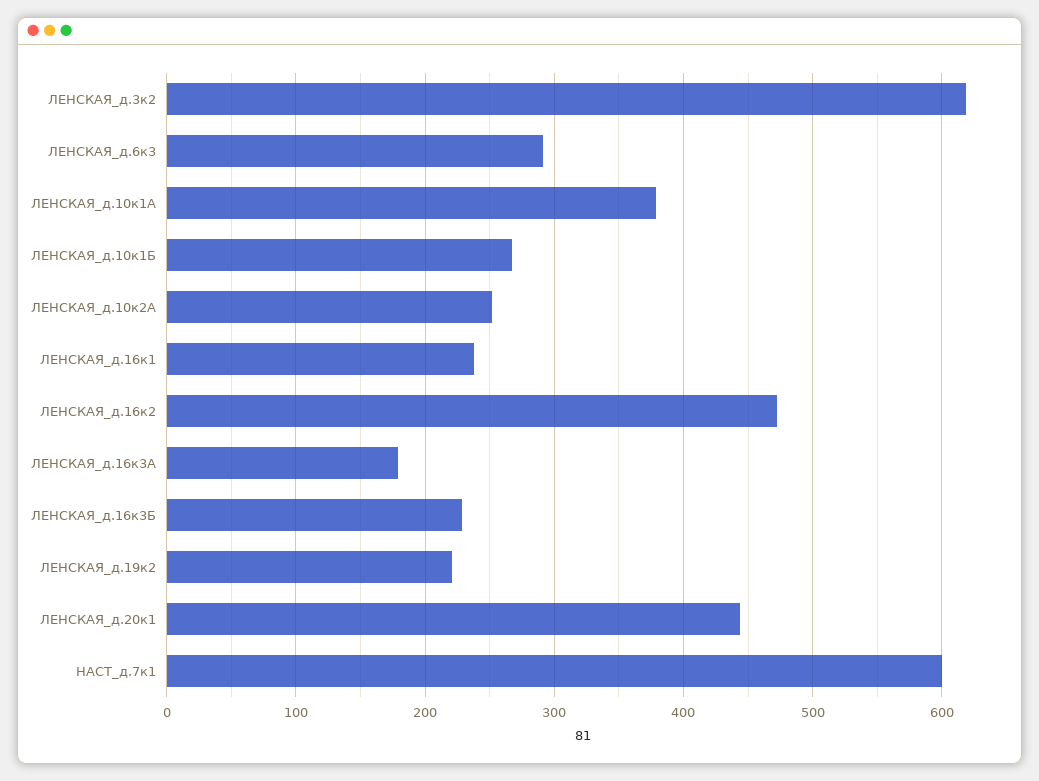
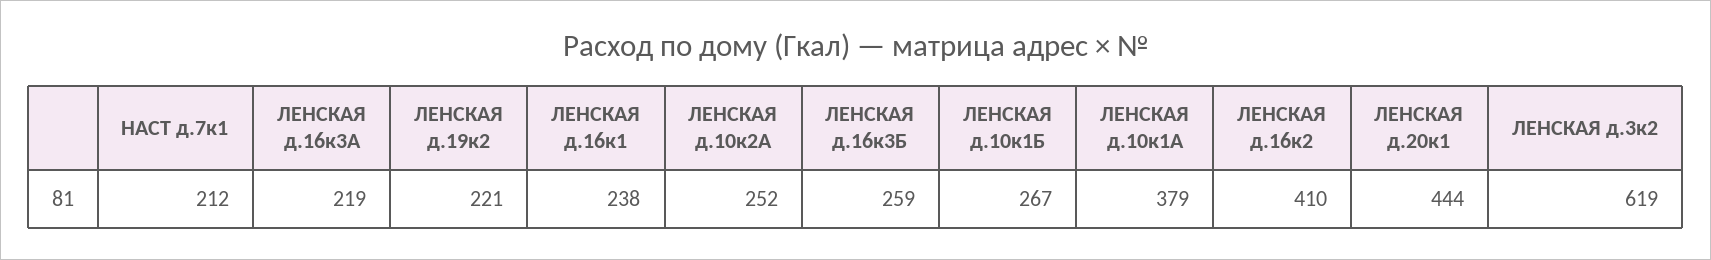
  {
    "ЛЕНСКАЯ_д.3к2": 619,
-   "ЛЕНСКАЯ_д.6к3": 290,
    "ЛЕНСКАЯ_д.10к1А": 379,
    "ЛЕНСКАЯ_д.10к1Б": 267,
    "ЛЕНСКАЯ_д.10к2А": 252,
    "ЛЕНСКАЯ_д.16к1": 238,
-   "ЛЕНСКАЯ_д.16к2": 470,
+   "ЛЕНСКАЯ_д.16к2": 410,
-   "ЛЕНСКАЯ_д.16к3А": 180,
+   "ЛЕНСКАЯ_д.16к3А": 219,
-   "ЛЕНСКАЯ_д.16к3Б": 230,
+   "ЛЕНСКАЯ_д.16к3Б": 259,
    "ЛЕНСКАЯ_д.19к2": 221,
    "ЛЕНСКАЯ_д.20к1": 444,
-   "НАСТ_д.7к1": 600
+   "НАСТ_д.7к1": 212
  }

